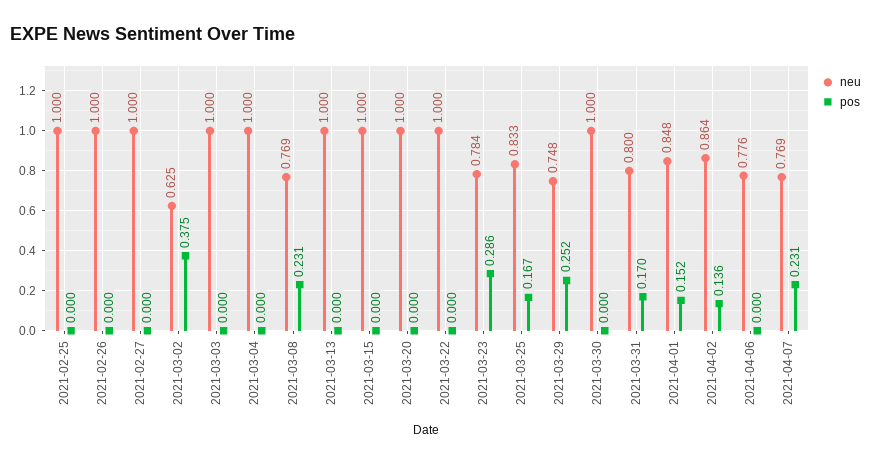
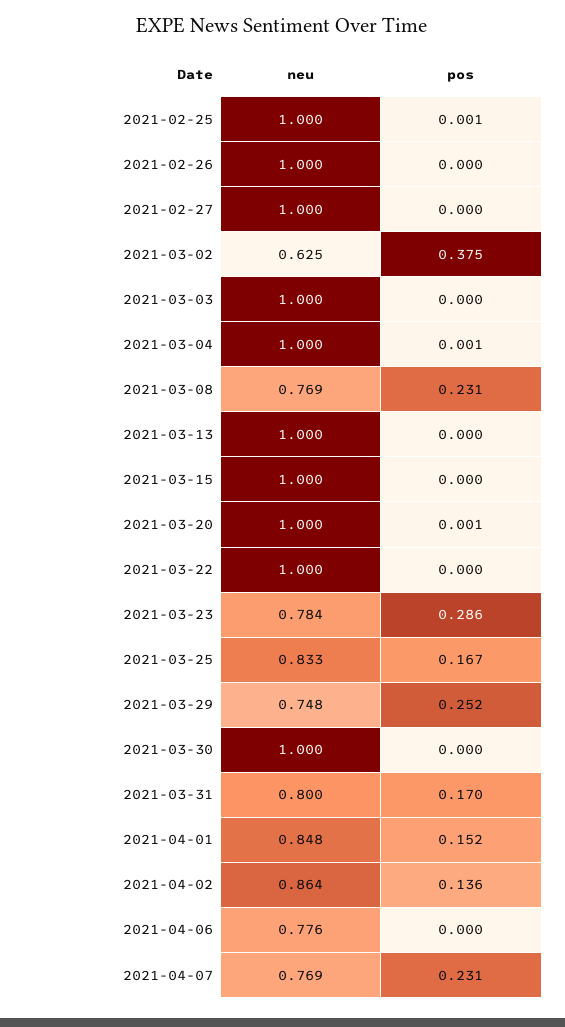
  {
    "neu": {
      "2021-02-25": 1,
      "2021-02-26": 1,
      "2021-02-27": 1,
      "2021-03-02": 0.625,
      "2021-03-03": 1,
      "2021-03-04": 1,
      "2021-03-08": 0.769,
      "2021-03-13": 1,
      "2021-03-15": 1,
      "2021-03-20": 1,
      "2021-03-22": 1,
      "2021-03-23": 0.784,
      "2021-03-25": 0.833,
      "2021-03-29": 0.748,
      "2021-03-30": 1,
      "2021-03-31": 0.8,
      "2021-04-01": 0.848,
      "2021-04-02": 0.864,
      "2021-04-06": 0.776,
      "2021-04-07": 0.769
    },
    "pos": {
-     "2021-02-25": 0,
+     "2021-02-25": 0.001,
      "2021-02-26": 0,
      "2021-02-27": 0,
      "2021-03-02": 0.375,
      "2021-03-03": 0,
-     "2021-03-04": 0,
+     "2021-03-04": 0.001,
      "2021-03-08": 0.231,
      "2021-03-13": 0,
      "2021-03-15": 0,
-     "2021-03-20": 0,
+     "2021-03-20": 0.001,
      "2021-03-22": 0,
      "2021-03-23": 0.286,
      "2021-03-25": 0.167,
      "2021-03-29": 0.252,
      "2021-03-30": 0,
      "2021-03-31": 0.17,
      "2021-04-01": 0.152,
      "2021-04-02": 0.136,
      "2021-04-06": 0,
      "2021-04-07": 0.231
    }
  }

